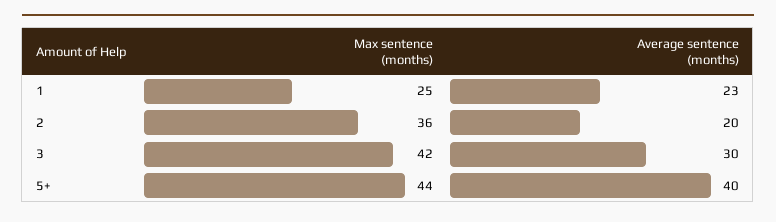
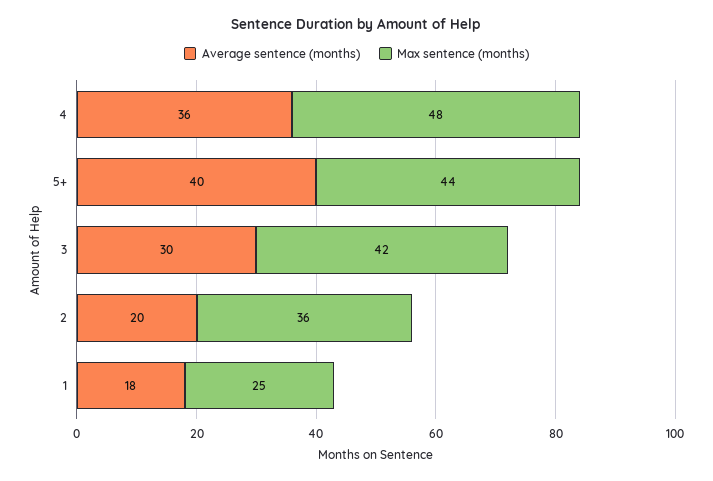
  {
    "Max sentence (months)": {
      "1": 25,
      "2": 36,
      "3": 42,
-     "5+": 44
+     "5+": 44,
+     "4": 48
    },
    "Average sentence (months)": {
-     "1": 23,
+     "1": 18,
      "2": 20,
      "3": 30,
-     "5+": 40
+     "5+": 40,
+     "4": 36
    }
  }

